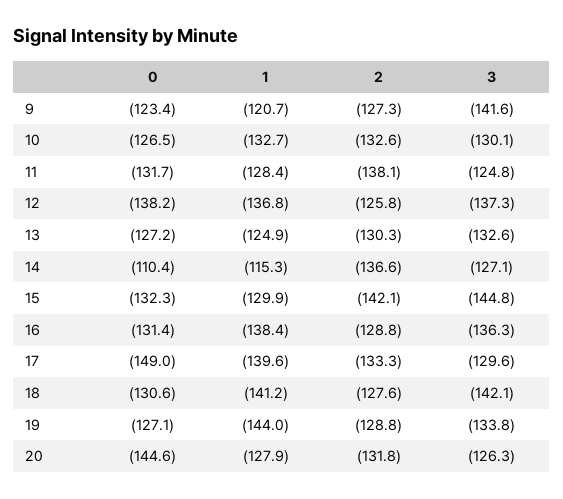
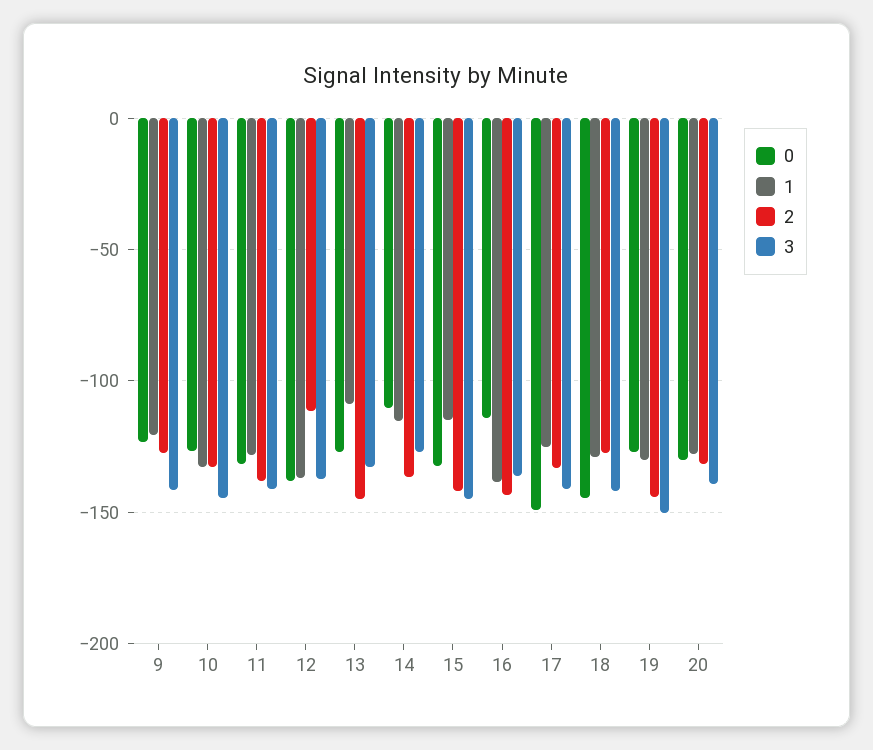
  {
    "0": {
      "9": -123.4,
      "10": -126.5,
      "11": -131.7,
      "12": -138.2,
      "13": -127.2,
      "14": -110.4,
      "15": -132.3,
-     "16": -131.4,
+     "16": -115,
      "17": -149,
-     "18": -130.6,
+     "18": -145,
      "19": -127.1,
-     "20": -144.6
+     "20": -130
    },
    "1": {
      "9": -120.7,
      "10": -132.7,
      "11": -128.4,
      "12": -136.8,
-     "13": -124.9,
+     "13": -110,
      "14": -115.3,
-     "15": -129.9,
+     "15": -115,
      "16": -138.4,
-     "17": -139.6,
+     "17": -125,
-     "18": -141.2,
+     "18": -130,
-     "19": -144,
+     "19": -130,
      "20": -127.9
    },
    "2": {
      "9": -127.3,
      "10": -132.6,
      "11": -138.1,
-     "12": -125.8,
+     "12": -110,
-     "13": -130.3,
+     "13": -145,
      "14": -136.6,
      "15": -142.1,
-     "16": -128.8,
+     "16": -145,
      "17": -133.3,
      "18": -127.6,
-     "19": -128.8,
+     "19": -145,
      "20": -131.8
    },
    "3": {
      "9": -141.6,
-     "10": -130.1,
+     "10": -145,
-     "11": -124.8,
+     "11": -140,
      "12": -137.3,
      "13": -132.6,
      "14": -127.1,
      "15": -144.8,
      "16": -136.3,
-     "17": -129.6,
+     "17": -140,
      "18": -142.1,
-     "19": -133.8,
+     "19": -150,
-     "20": -126.3
+     "20": -140
    }
  }

